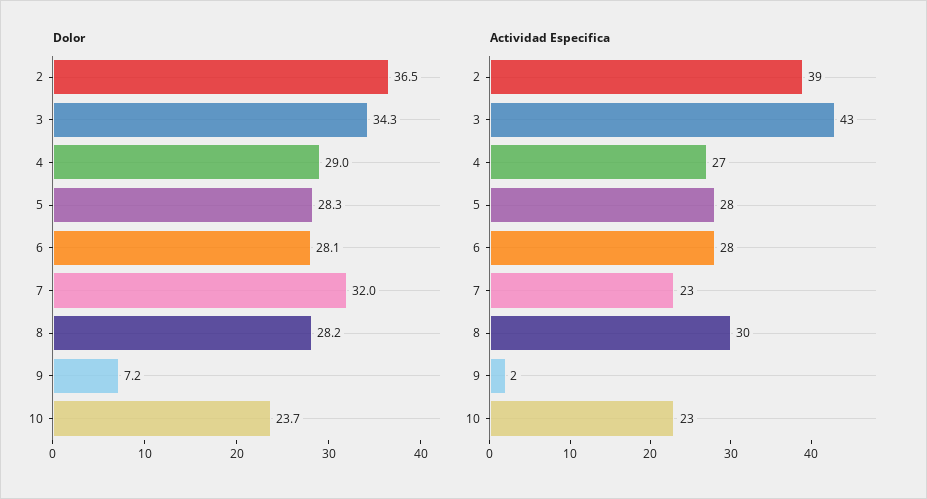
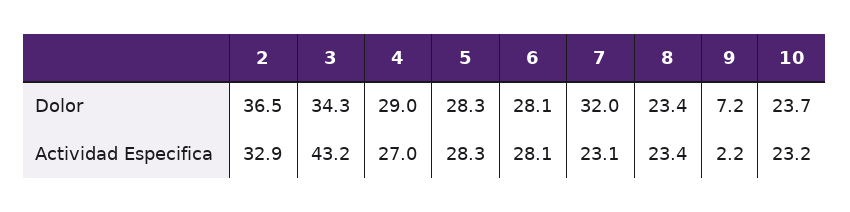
  {
    "Dolor": {
      "2": 36.5,
      "3": 34.3,
      "4": 29,
      "5": 28.3,
      "6": 28.1,
      "7": 32,
-     "8": 28.2,
+     "8": 23.4,
      "9": 7.2,
      "10": 23.7
    },
    "Actividad Especifica": {
-     "2": 39,
+     "2": 32.9,
      "3": 43.2,
      "4": 27,
      "5": 28.3,
      "6": 28.1,
      "7": 23.1,
-     "8": 30,
+     "8": 23.4,
      "9": 2.2,
      "10": 23.2
    }
  }

